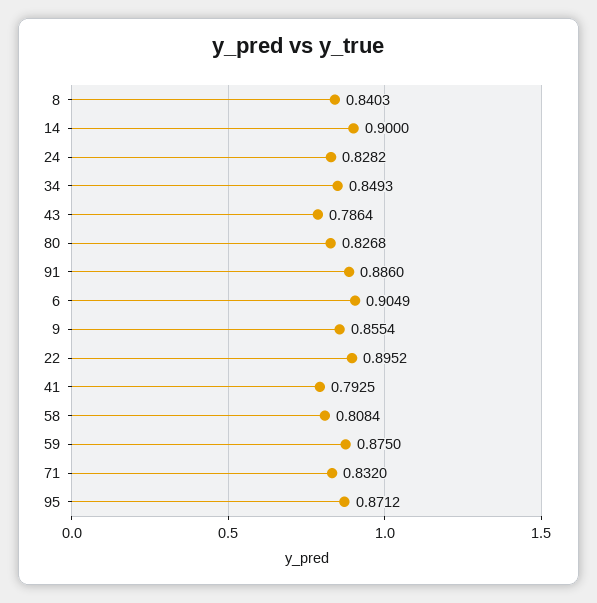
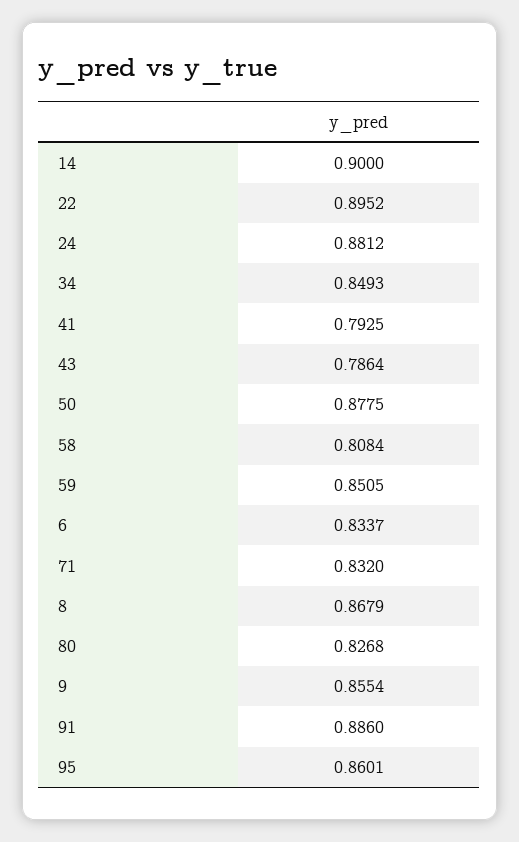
  {
-   "8": 0.8403,
+   "8": 0.8679,
    "14": 0.9,
-   "24": 0.8282,
+   "24": 0.8812,
    "34": 0.8493,
    "43": 0.7864,
    "80": 0.8268,
    "91": 0.886,
-   "6": 0.9049,
+   "6": 0.8337,
    "9": 0.8554,
    "22": 0.8952,
    "41": 0.7925,
    "58": 0.8084,
-   "59": 0.875,
+   "59": 0.8505,
    "71": 0.832,
-   "95": 0.8712
+   "95": 0.8601,
+   "50": 0.8775
  }

